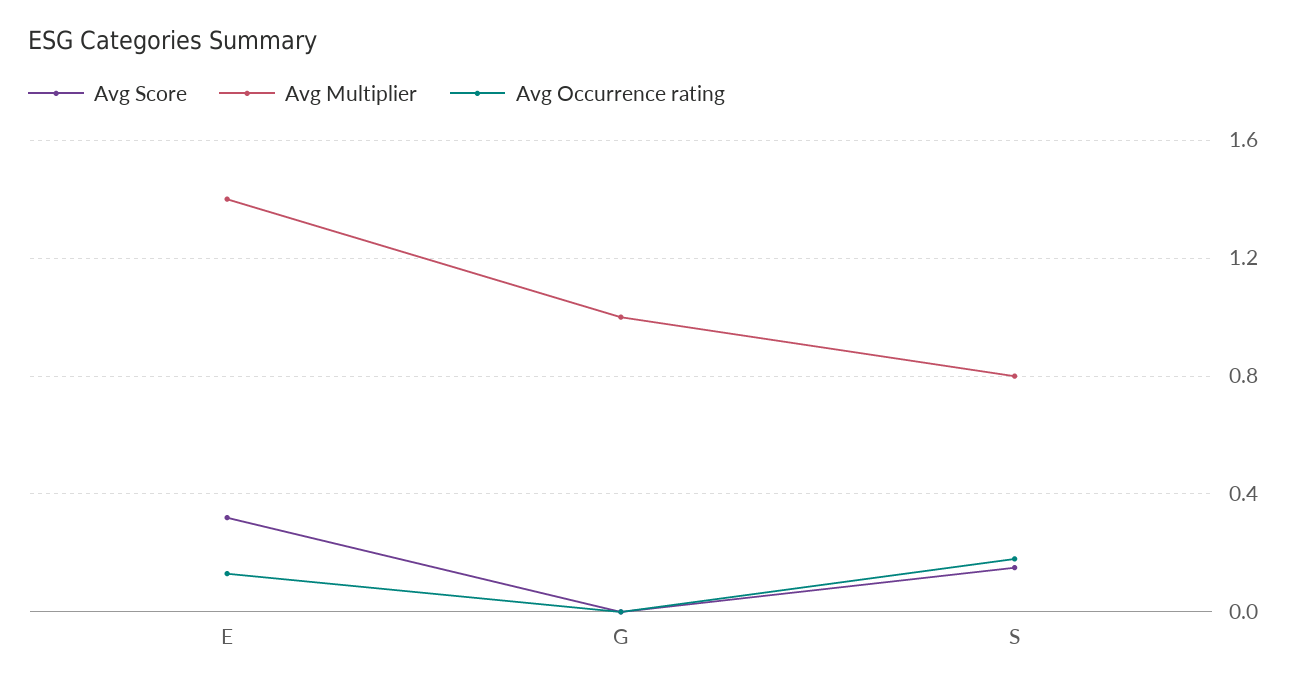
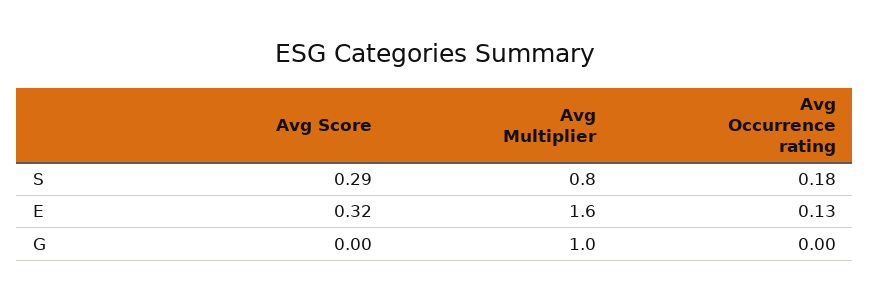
  {
    "Avg Score": {
      "E": 0.32,
      "G": 0,
-     "S": 0.15
+     "S": 0.29
    },
    "Avg Multiplier": {
-     "E": 1.4,
+     "E": 1.6,
      "G": 1,
      "S": 0.8
    },
    "Avg Occurrence rating": {
      "E": 0.13,
      "G": 0,
      "S": 0.18
    }
  }

